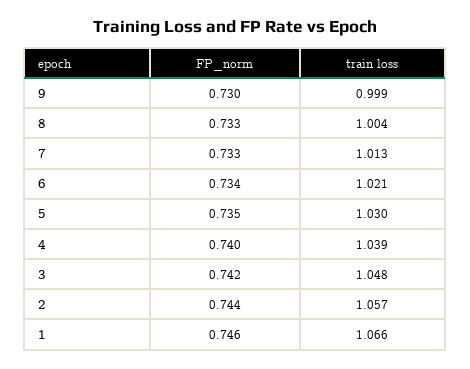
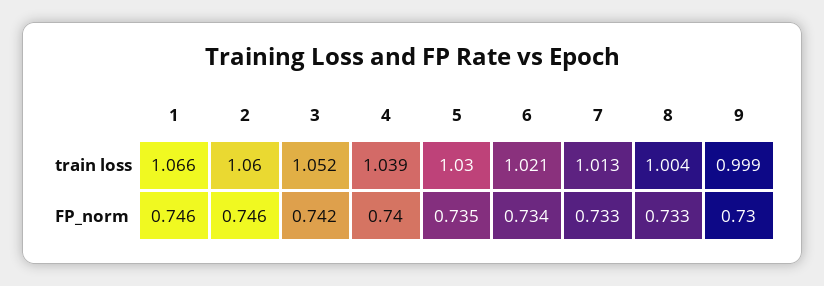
  {
    "FP_norm": {
      "9": 0.73,
      "8": 0.733,
      "7": 0.733,
      "6": 0.734,
      "5": 0.735,
      "4": 0.74,
      "3": 0.742,
-     "2": 0.744,
+     "2": 0.746,
      "1": 0.746
    },
    "train loss": {
      "9": 0.999,
      "8": 1.004,
      "7": 1.013,
      "6": 1.021,
      "5": 1.03,
      "4": 1.039,
-     "3": 1.048,
+     "3": 1.052,
-     "2": 1.057,
+     "2": 1.06,
      "1": 1.066
    }
  }

